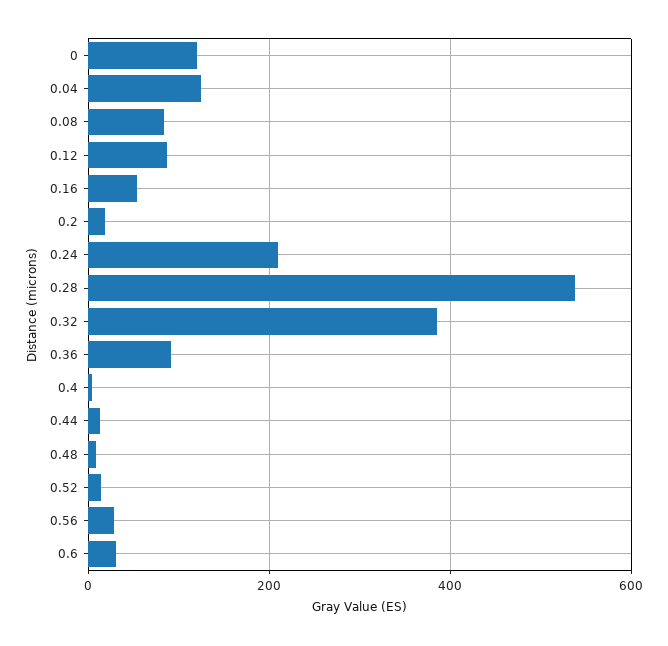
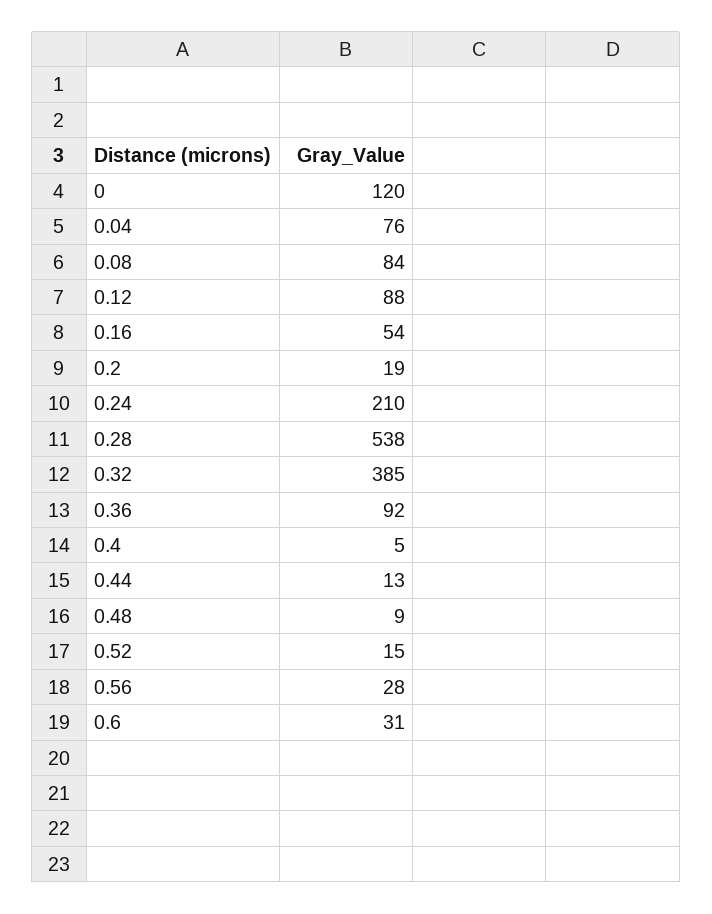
  {
    "0": 120,
-   "0.04": 120,
+   "0.04": 76,
    "0.08": 84,
    "0.12": 88,
    "0.16": 54,
    "0.2": 19,
    "0.24": 210,
    "0.28": 538,
    "0.32": 385,
    "0.36": 92,
    "0.4": 5,
    "0.44": 13,
    "0.48": 9,
    "0.52": 15,
    "0.56": 28,
    "0.6": 31
  }

